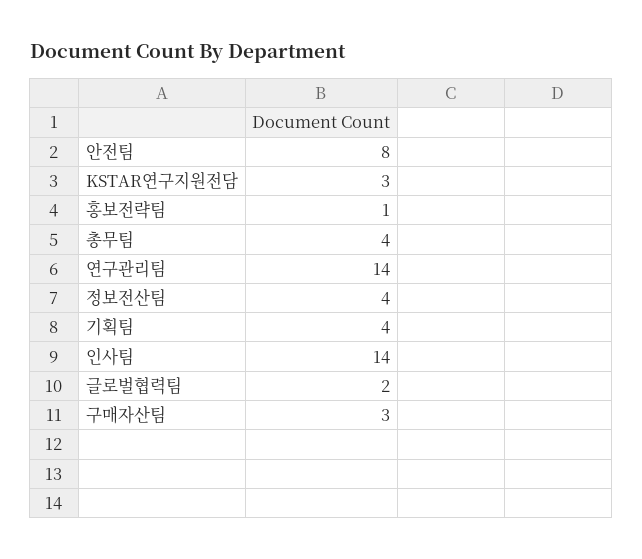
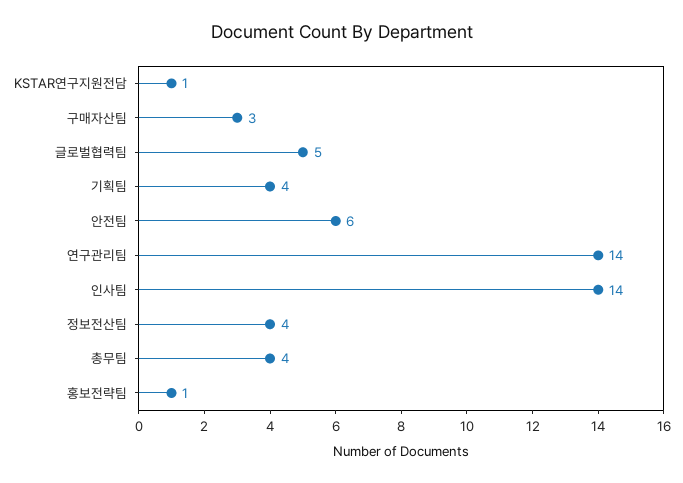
  {
-   "안전팀": 8,
+   "안전팀": 6,
-   "KSTAR연구지원전담": 3,
+   "KSTAR연구지원전담": 1,
    "홍보전략팀": 1,
    "총무팀": 4,
    "연구관리팀": 14,
    "정보전산팀": 4,
    "기획팀": 4,
    "인사팀": 14,
-   "글로벌협력팀": 2,
+   "글로벌협력팀": 5,
    "구매자산팀": 3
  }

